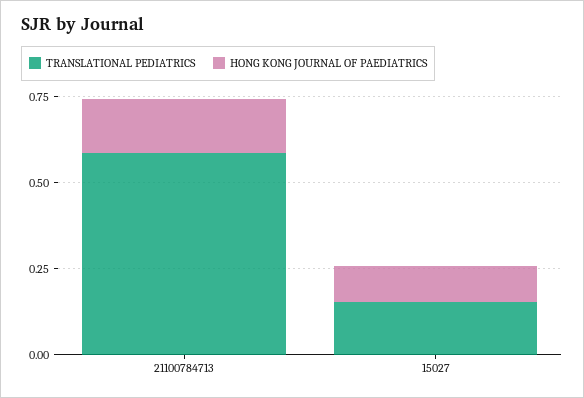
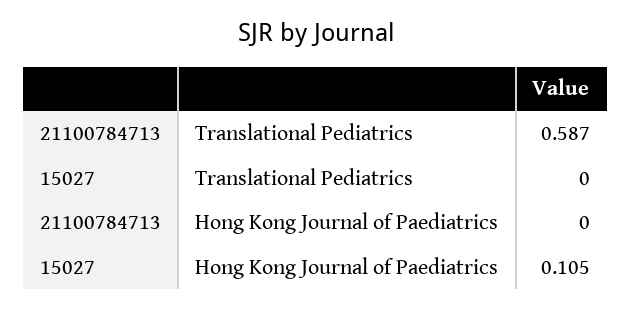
  {
    "TRANSLATIONAL PEDIATRICS": {
      "21100784713": 0.587,
-     "15027": 0.15
+     "15027": 0
    },
    "HONG KONG JOURNAL OF PAEDIATRICS": {
-     "21100784713": 0.15,
+     "21100784713": 0,
      "15027": 0.105
    }
  }

